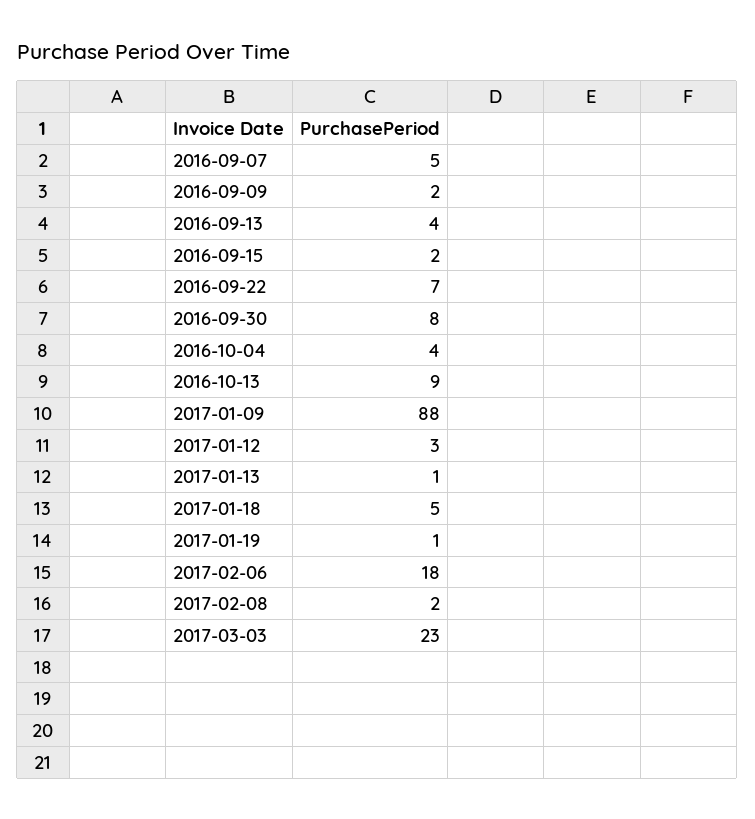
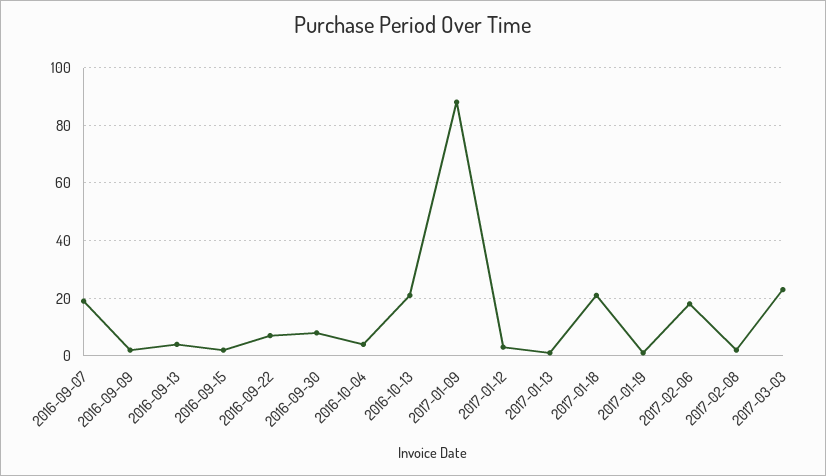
  {
-   "2016-09-07": 5,
+   "2016-09-07": 20,
    "2016-09-09": 2,
    "2016-09-13": 4,
    "2016-09-15": 2,
    "2016-09-22": 7,
    "2016-09-30": 8,
    "2016-10-04": 4,
-   "2016-10-13": 9,
+   "2016-10-13": 20,
    "2017-01-09": 88,
    "2017-01-12": 3,
    "2017-01-13": 1,
-   "2017-01-18": 5,
+   "2017-01-18": 20,
    "2017-01-19": 1,
    "2017-02-06": 18,
    "2017-02-08": 2,
    "2017-03-03": 23
  }

